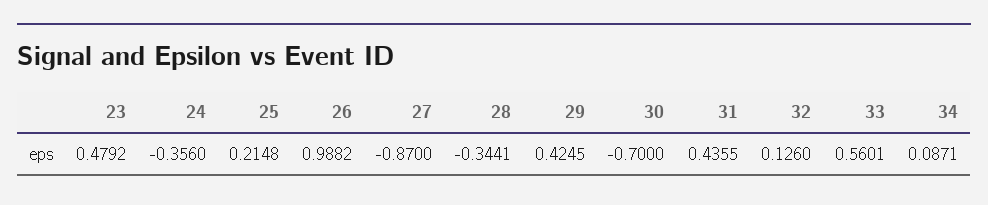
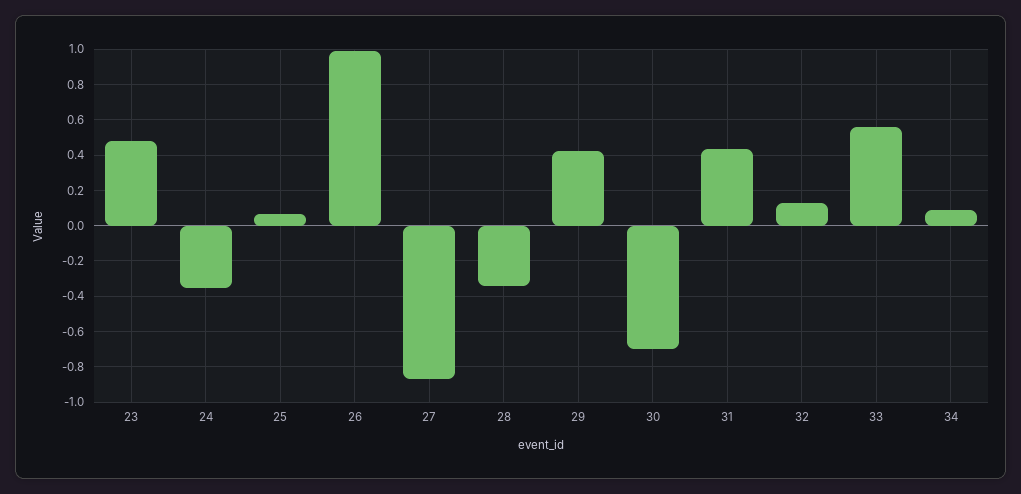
  {
    "23": 0.4792,
    "24": -0.356,
-   "25": 0.2148,
+   "25": 0.05,
    "26": 0.9882,
    "27": -0.87,
    "28": -0.3441,
    "29": 0.4245,
    "30": -0.7,
    "31": 0.4355,
    "32": 0.126,
    "33": 0.5601,
    "34": 0.0871
  }

